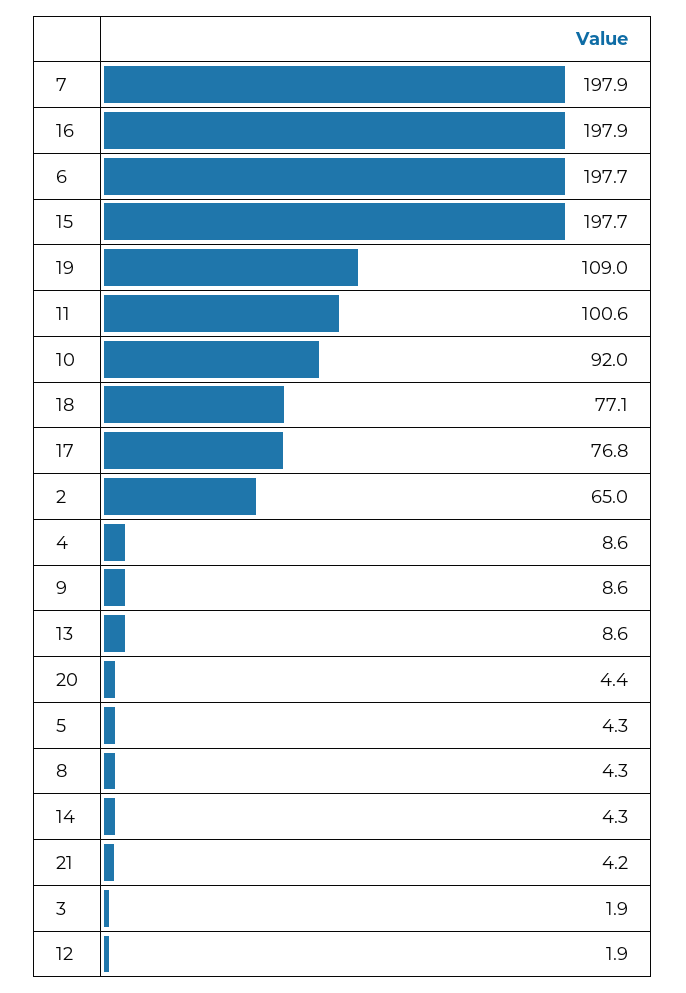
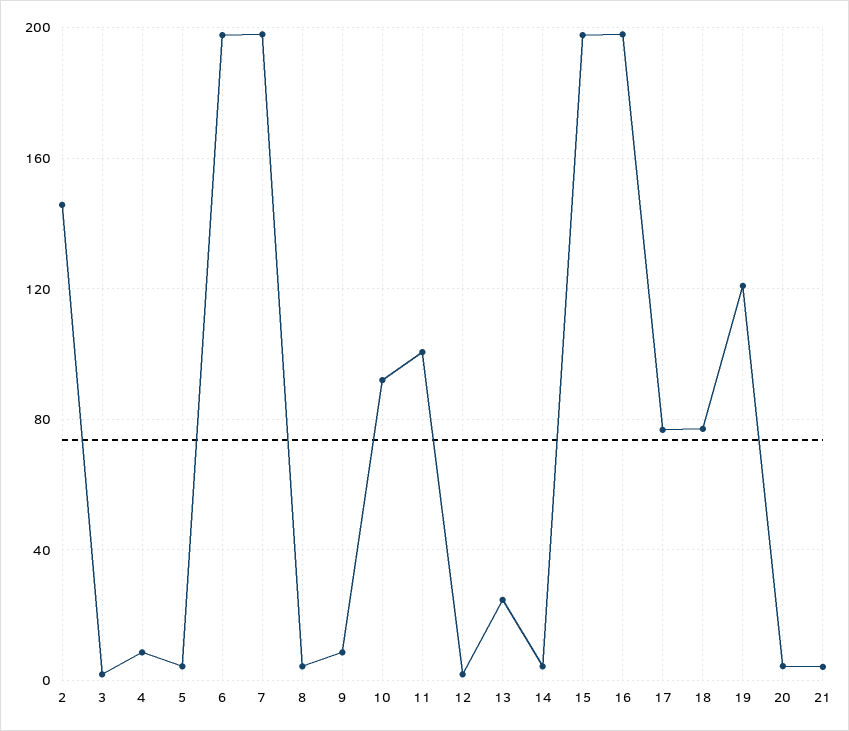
  {
    "7": 197.9,
    "16": 197.9,
    "6": 197.7,
    "15": 197.7,
-   "19": 109,
+   "19": 120,
    "11": 100.6,
    "10": 92,
    "18": 77.1,
    "17": 76.8,
-   "2": 65,
+   "2": 145,
    "4": 8.6,
    "9": 8.6,
-   "13": 8.6,
+   "13": 25,
    "20": 4.4,
    "5": 4.3,
    "8": 4.3,
    "14": 4.3,
    "21": 4.2,
    "3": 1.9,
    "12": 1.9
  }

